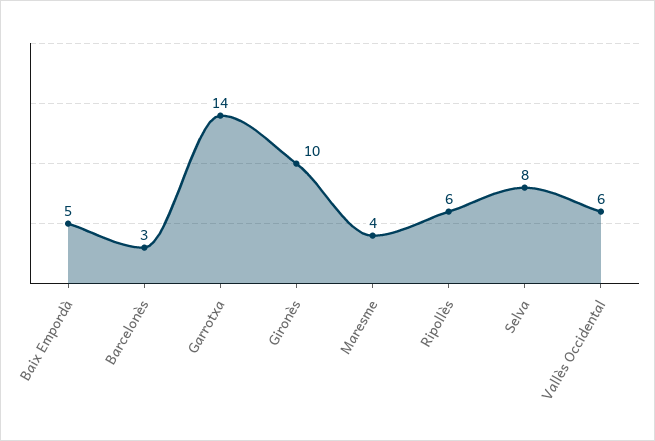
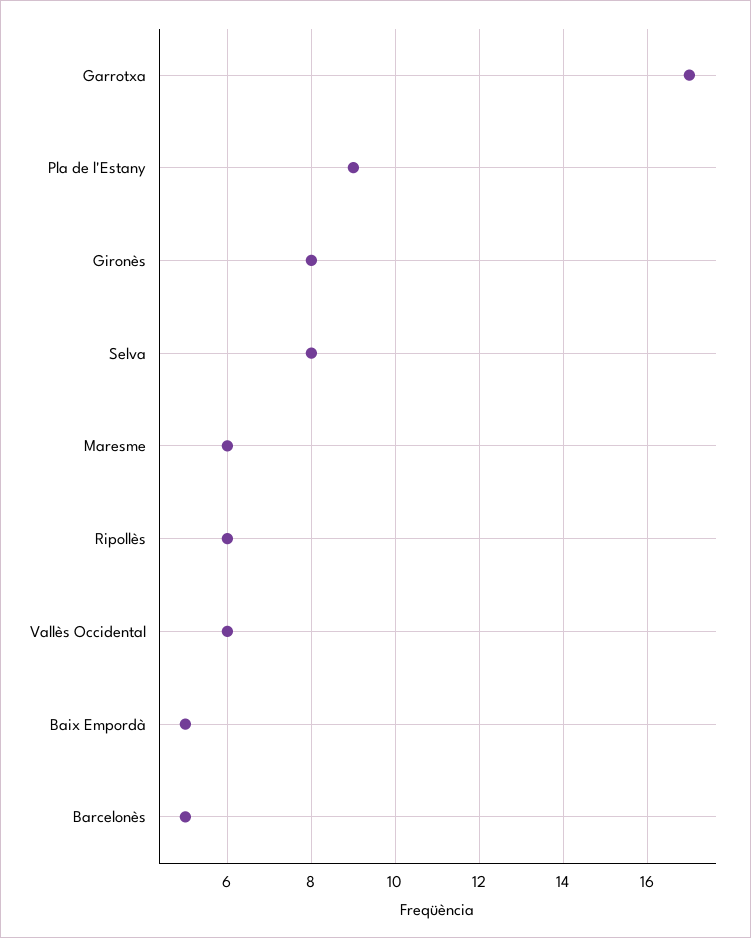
  {
    "Baix Empordà": 5,
-   "Barcelonès": 3,
+   "Barcelonès": 5,
-   "Garrotxa": 14,
+   "Garrotxa": 17,
-   "Gironès": 10,
+   "Gironès": 8,
-   "Maresme": 4,
+   "Maresme": 6,
    "Ripollès": 6,
    "Selva": 8,
-   "Vallès Occidental": 6
+   "Vallès Occidental": 6,
+   "Pla de l'Estany": 9
  }

